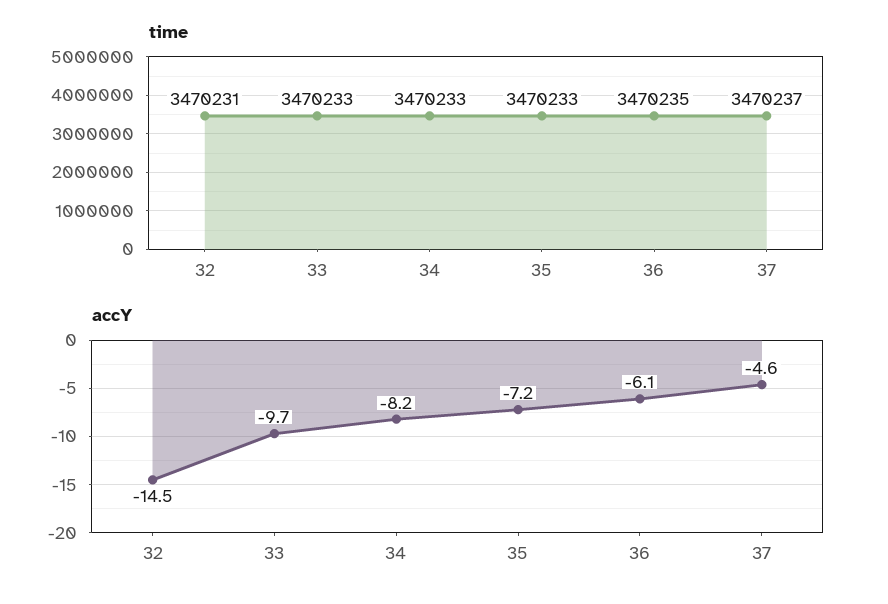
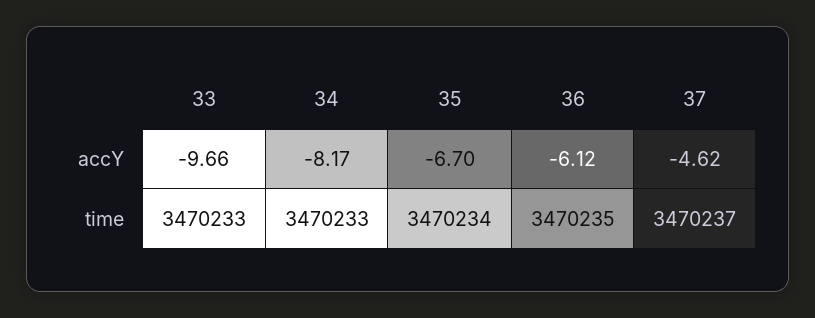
  {
    "time": {
-     "32": 3470231,
      "33": 3470233,
      "34": 3470233,
-     "35": 3470233,
+     "35": 3470234,
      "36": 3470235,
      "37": 3470237
    },
    "accY": {
-     "32": -14.5,
      "33": -9.66,
      "34": -8.17,
-     "35": -7.2,
+     "35": -6.7,
      "36": -6.12,
      "37": -4.62
    }
  }

